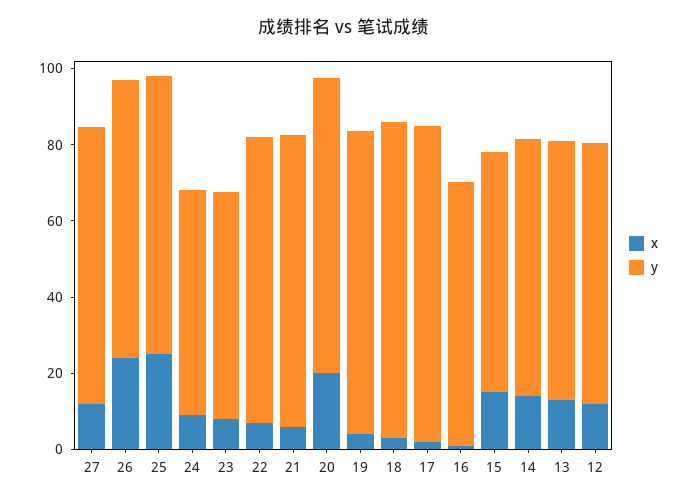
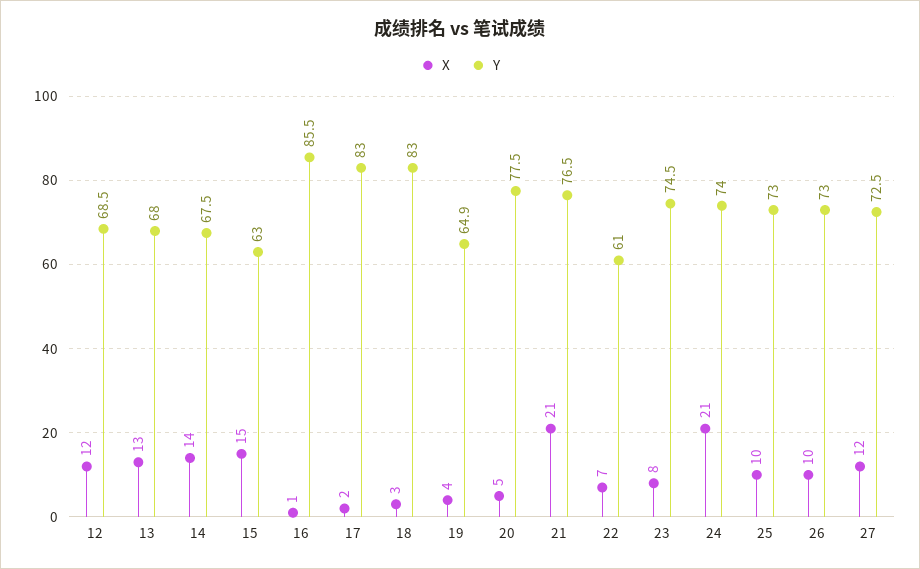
  {
    "x": {
      "27": 12,
-     "26": 25,
+     "26": 10,
-     "25": 25,
+     "25": 10,
-     "24": 10,
+     "24": 21,
      "23": 8,
      "22": 7,
-     "21": 5,
+     "21": 21,
-     "20": 20,
+     "20": 5,
      "19": 4,
      "18": 3,
      "17": 2,
      "16": 1,
      "15": 15,
      "14": 14,
      "13": 13,
      "12": 12
    },
    "y": {
      "27": 72.5,
      "26": 73,
      "25": 73,
-     "24": 60,
+     "24": 74,
-     "23": 60,
+     "23": 74.5,
-     "22": 75,
+     "22": 61,
      "21": 76.5,
      "20": 77.5,
-     "19": 80,
+     "19": 64.9,
      "18": 83,
      "17": 83,
-     "16": 70,
+     "16": 85.5,
      "15": 63,
      "14": 67.5,
      "13": 68,
      "12": 68.5
    }
  }

